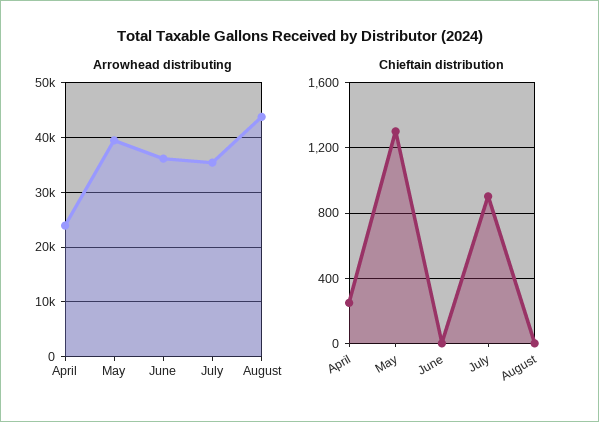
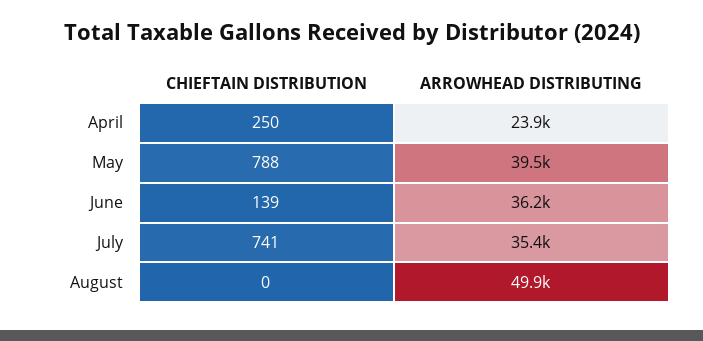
  {
    "Arrowhead distributing": {
      "April": 23900,
      "May": 39500,
      "June": 36200,
      "July": 35400,
-     "August": 44000
+     "August": 49900
    },
    "Chieftain distribution": {
      "April": 250,
-     "May": 1300,
+     "May": 788,
-     "June": 0,
+     "June": 139,
-     "July": 900,
+     "July": 741,
      "August": 0
    }
  }

